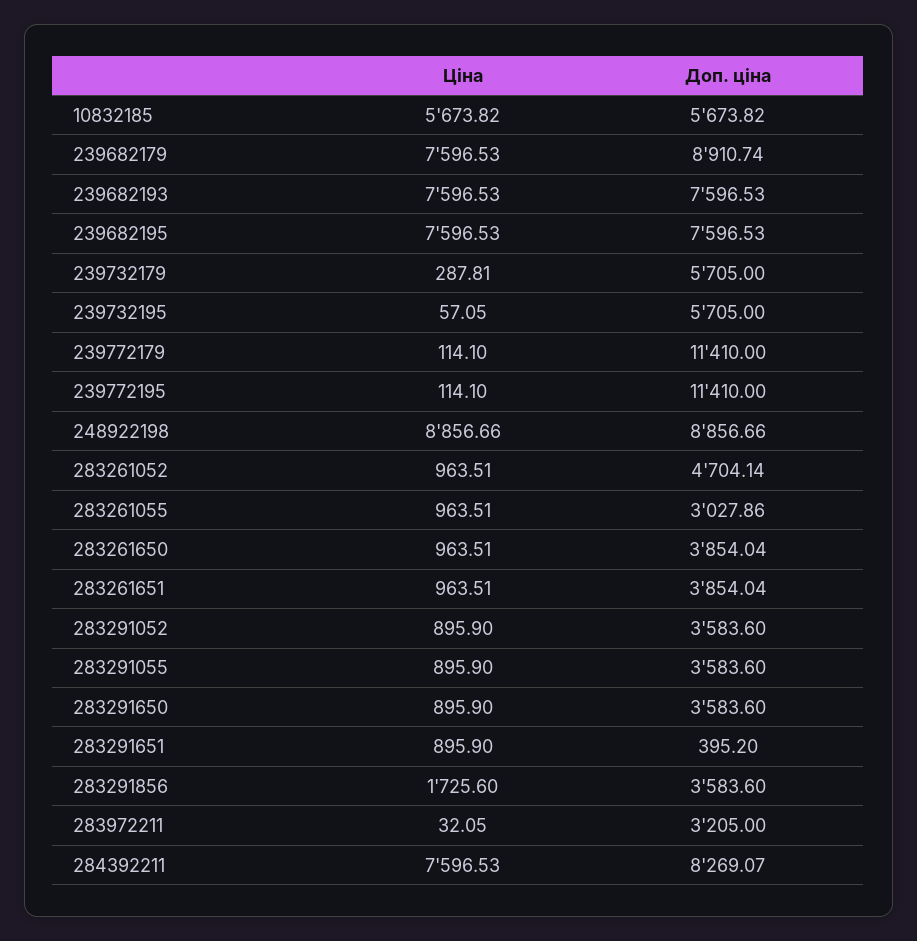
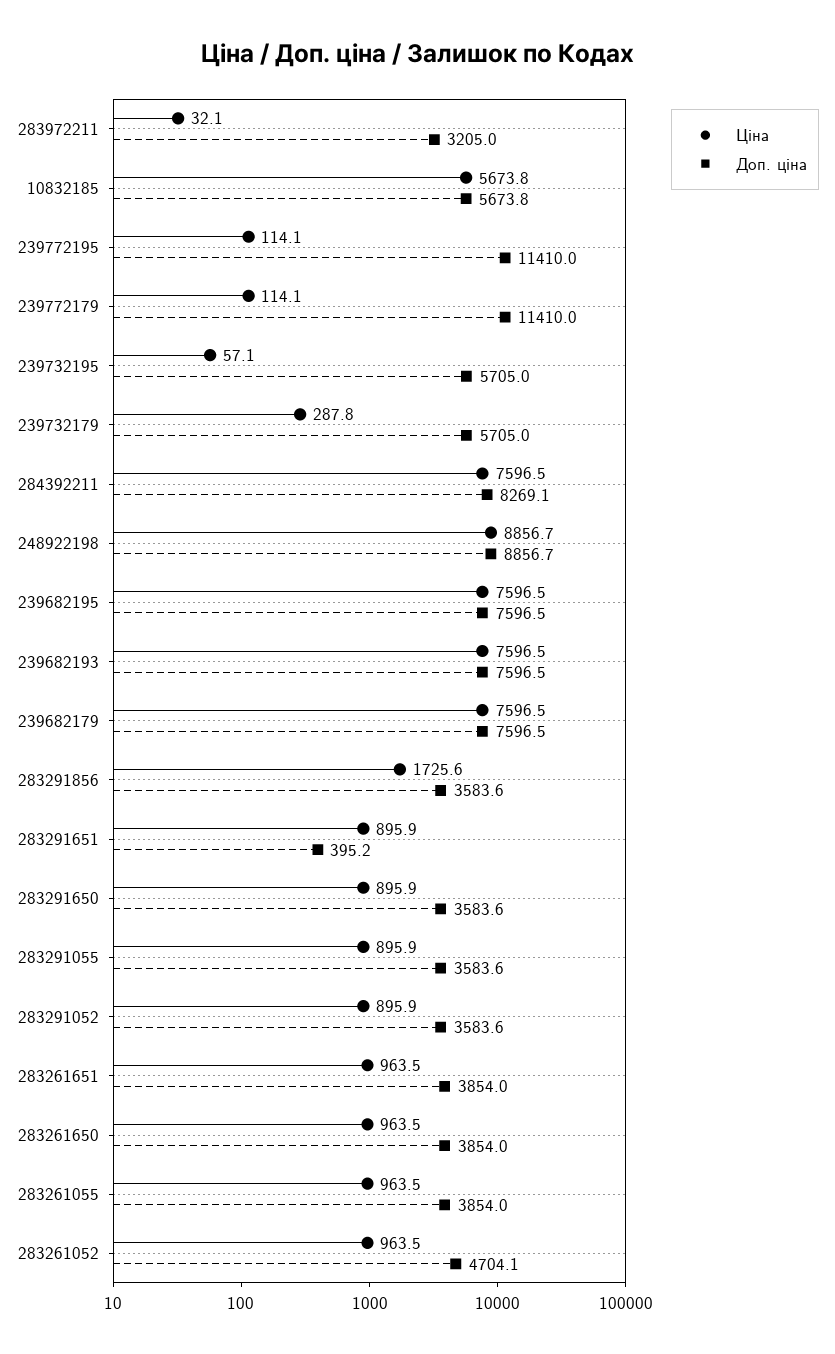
  {
    "Ціна": {
      "10832185": 5673.82,
      "239682179": 7596.53,
      "239682193": 7596.53,
      "239682195": 7596.53,
      "239732179": 287.81,
      "239732195": 57.05,
      "239772179": 114.1,
      "239772195": 114.1,
      "248922198": 8856.66,
      "283261052": 963.51,
      "283261055": 963.51,
      "283261650": 963.51,
      "283261651": 963.51,
      "283291052": 895.9,
      "283291055": 895.9,
      "283291650": 895.9,
      "283291651": 895.9,
      "283291856": 1725.6,
      "283972211": 32.05,
      "284392211": 7596.53
    },
    "Доп. ціна": {
      "10832185": 5673.82,
-     "239682179": 8910.74,
+     "239682179": 7596.5,
      "239682193": 7596.53,
      "239682195": 7596.53,
      "239732179": 5705,
      "239732195": 5705,
      "239772179": 11410,
      "239772195": 11410,
      "248922198": 8856.66,
      "283261052": 4704.14,
-     "283261055": 3027.86,
+     "283261055": 3854,
      "283261650": 3854.04,
      "283261651": 3854.04,
      "283291052": 3583.6,
      "283291055": 3583.6,
      "283291650": 3583.6,
      "283291651": 395.2,
      "283291856": 3583.6,
      "283972211": 3205,
      "284392211": 8269.07
    }
  }

